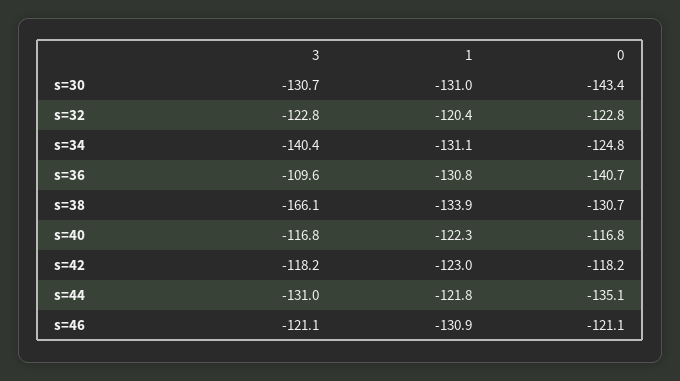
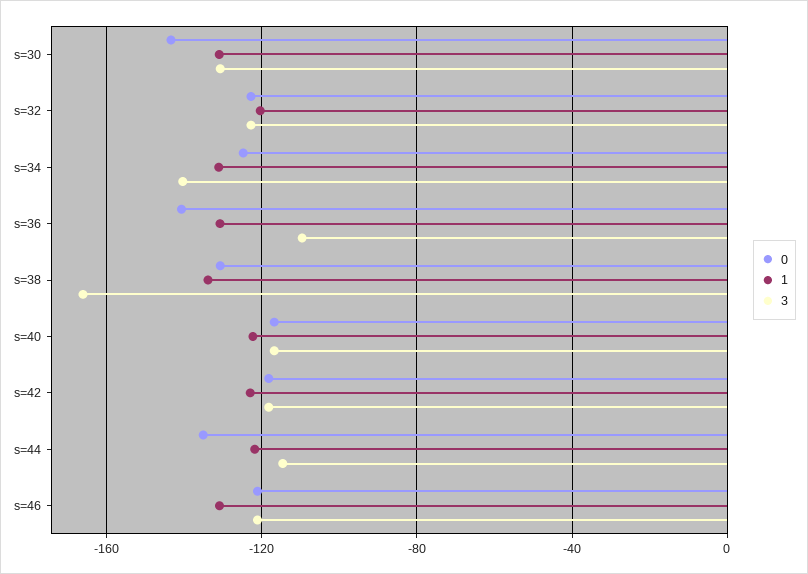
  {
    "3": {
      "s=30": -130.7,
      "s=32": -122.8,
      "s=34": -140.4,
      "s=36": -109.6,
      "s=38": -166.1,
      "s=40": -116.8,
      "s=42": -118.2,
-     "s=44": -131,
+     "s=44": -115,
      "s=46": -121.1
    },
    "1": {
      "s=30": -131,
      "s=32": -120.4,
      "s=34": -131.1,
      "s=36": -130.8,
      "s=38": -133.9,
      "s=40": -122.3,
      "s=42": -123,
      "s=44": -121.8,
      "s=46": -130.9
    },
    "0": {
      "s=30": -143.4,
      "s=32": -122.8,
      "s=34": -124.8,
      "s=36": -140.7,
      "s=38": -130.7,
      "s=40": -116.8,
      "s=42": -118.2,
      "s=44": -135.1,
      "s=46": -121.1
    }
  }

